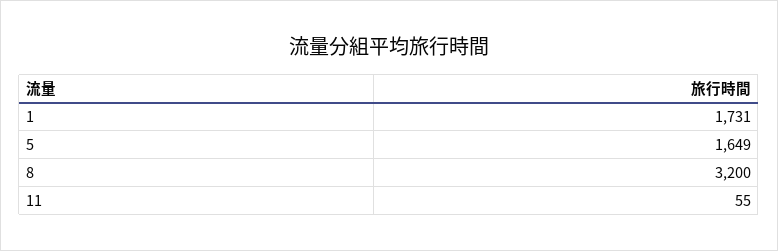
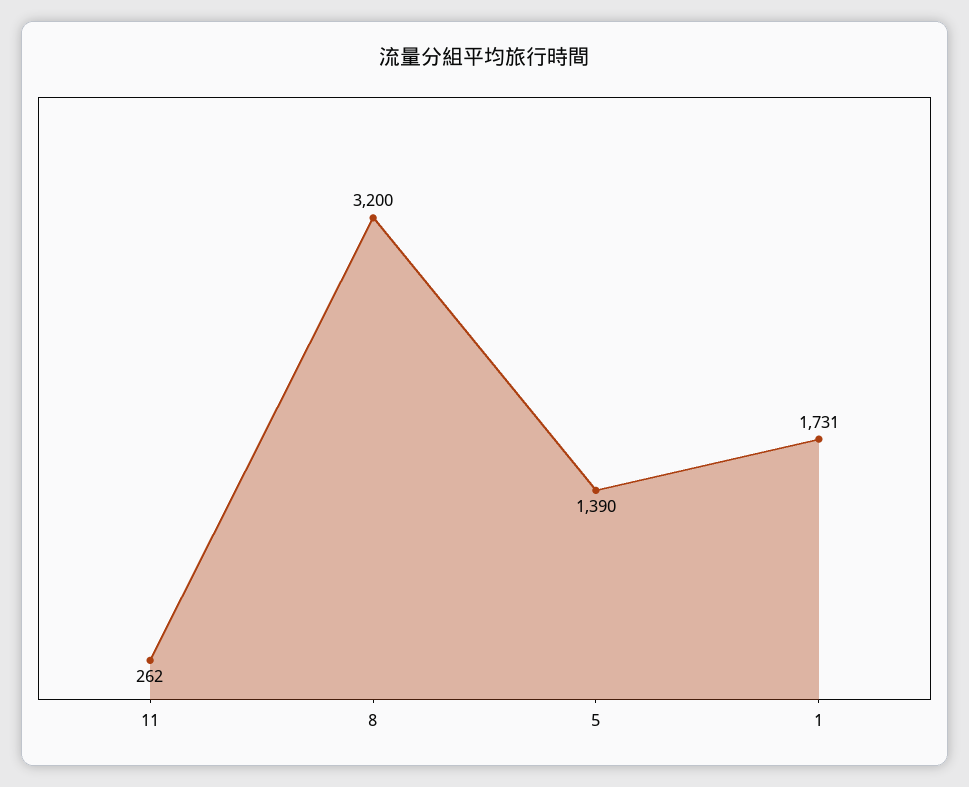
  {
    "1": 1731,
-   "5": 1649,
+   "5": 1390,
    "8": 3200,
-   "11": 55
+   "11": 262
  }

